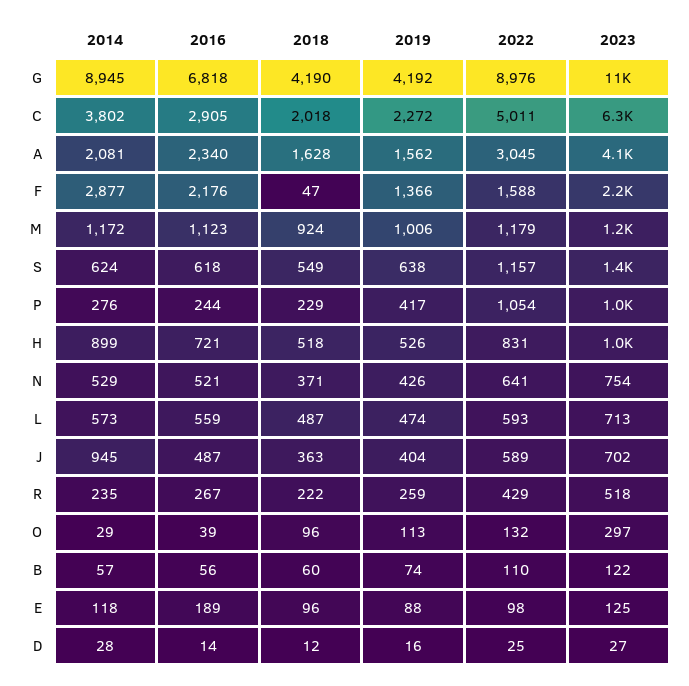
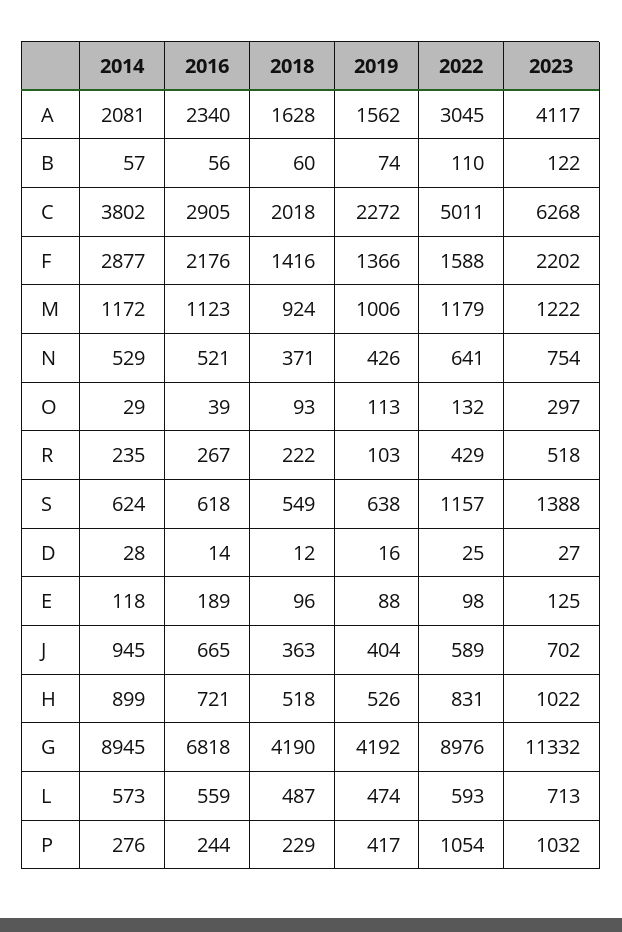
  {
    "2014": {
      "G": 8945,
      "C": 3802,
      "A": 2081,
      "F": 2877,
      "M": 1172,
      "S": 624,
      "P": 276,
      "H": 899,
      "N": 529,
      "L": 573,
      "J": 945,
      "R": 235,
      "O": 29,
      "B": 57,
      "E": 118,
      "D": 28
    },
    "2016": {
      "G": 6818,
      "C": 2905,
      "A": 2340,
      "F": 2176,
      "M": 1123,
      "S": 618,
      "P": 244,
      "H": 721,
      "N": 521,
      "L": 559,
-     "J": 487,
+     "J": 665,
      "R": 267,
      "O": 39,
      "B": 56,
      "E": 189,
      "D": 14
    },
    "2018": {
      "G": 4190,
      "C": 2018,
      "A": 1628,
-     "F": 47,
+     "F": 1416,
      "M": 924,
      "S": 549,
      "P": 229,
      "H": 518,
      "N": 371,
      "L": 487,
      "J": 363,
      "R": 222,
-     "O": 96,
+     "O": 93,
      "B": 60,
      "E": 96,
      "D": 12
    },
    "2019": {
      "G": 4192,
      "C": 2272,
      "A": 1562,
      "F": 1366,
      "M": 1006,
      "S": 638,
      "P": 417,
      "H": 526,
      "N": 426,
      "L": 474,
      "J": 404,
-     "R": 259,
+     "R": 103,
      "O": 113,
      "B": 74,
      "E": 88,
      "D": 16
    },
    "2022": {
      "G": 8976,
      "C": 5011,
      "A": 3045,
      "F": 1588,
      "M": 1179,
      "S": 1157,
      "P": 1054,
      "H": 831,
      "N": 641,
      "L": 593,
      "J": 589,
      "R": 429,
      "O": 132,
      "B": 110,
      "E": 98,
      "D": 25
    },
    "2023": {
      "G": 11332,
      "C": 6268,
      "A": 4117,
      "F": 2202,
      "M": 1222,
      "S": 1388,
      "P": 1032,
      "H": 1022,
      "N": 754,
      "L": 713,
      "J": 702,
      "R": 518,
      "O": 297,
      "B": 122,
      "E": 125,
      "D": 27
    }
  }

